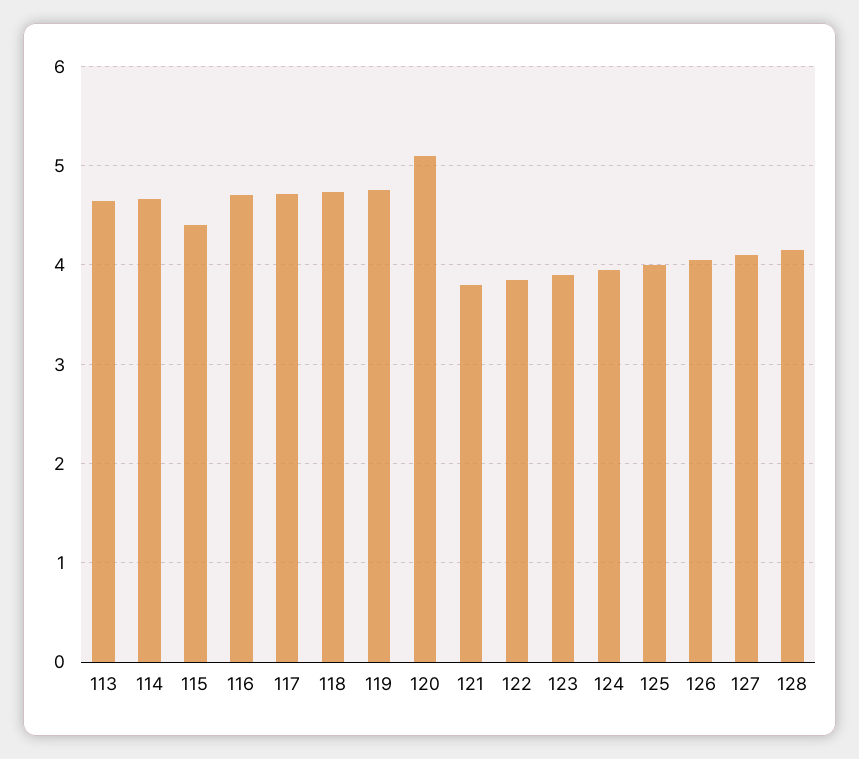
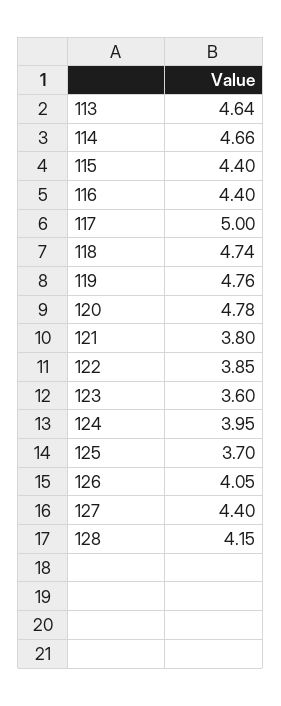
  {
    "113": 4.64,
    "114": 4.66,
    "115": 4.4,
-   "116": 4.7,
+   "116": 4.4,
-   "117": 4.7,
+   "117": 5,
    "118": 4.74,
    "119": 4.76,
-   "120": 5.1,
+   "120": 4.78,
    "121": 3.8,
    "122": 3.85,
-   "123": 3.9,
+   "123": 3.6,
    "124": 3.95,
-   "125": 4,
+   "125": 3.7,
    "126": 4.05,
-   "127": 4.1,
+   "127": 4.4,
    "128": 4.15
  }

